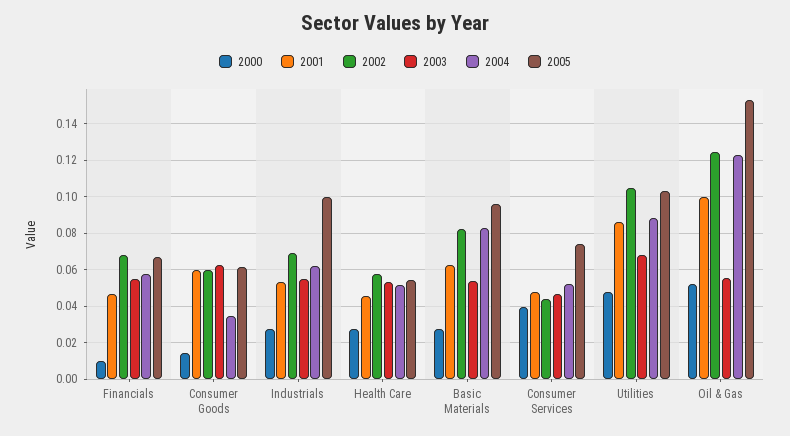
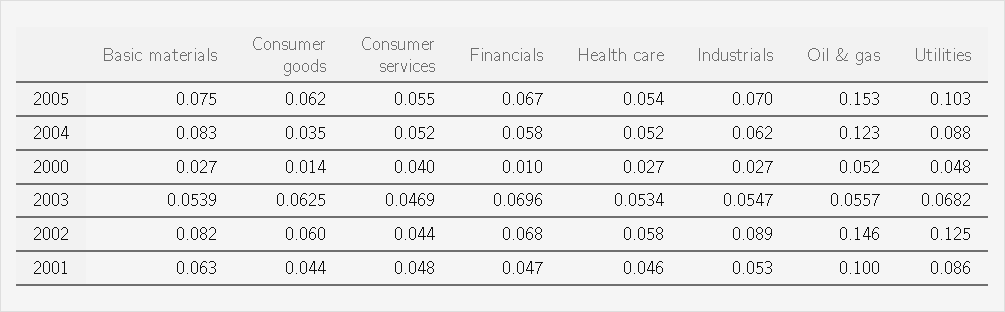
  {
    "2000": {
      "Financials": 0.01,
      "Consumer Goods": 0.014,
      "Industrials": 0.027,
      "Health Care": 0.027,
      "Basic Materials": 0.027,
      "Consumer Services": 0.04,
      "Utilities": 0.048,
      "Oil & Gas": 0.052
    },
    "2001": {
      "Financials": 0.047,
-     "Consumer Goods": 0.06,
+     "Consumer Goods": 0.044,
      "Industrials": 0.053,
      "Health Care": 0.046,
      "Basic Materials": 0.063,
      "Consumer Services": 0.048,
      "Utilities": 0.086,
      "Oil & Gas": 0.1
    },
    "2002": {
      "Financials": 0.068,
      "Consumer Goods": 0.06,
-     "Industrials": 0.07,
+     "Industrials": 0.089,
      "Health Care": 0.058,
      "Basic Materials": 0.082,
      "Consumer Services": 0.044,
-     "Utilities": 0.105,
+     "Utilities": 0.125,
-     "Oil & Gas": 0.125
+     "Oil & Gas": 0.146
    },
    "2003": {
-     "Financials": 0.055,
+     "Financials": 0.0696,
      "Consumer Goods": 0.0625,
      "Industrials": 0.0547,
      "Health Care": 0.0534,
      "Basic Materials": 0.0539,
      "Consumer Services": 0.0469,
      "Utilities": 0.0682,
      "Oil & Gas": 0.0557
    },
    "2004": {
      "Financials": 0.058,
      "Consumer Goods": 0.035,
      "Industrials": 0.062,
      "Health Care": 0.052,
      "Basic Materials": 0.083,
      "Consumer Services": 0.052,
      "Utilities": 0.088,
      "Oil & Gas": 0.123
    },
    "2005": {
      "Financials": 0.067,
      "Consumer Goods": 0.062,
-     "Industrials": 0.1,
+     "Industrials": 0.07,
      "Health Care": 0.054,
-     "Basic Materials": 0.095,
+     "Basic Materials": 0.075,
-     "Consumer Services": 0.075,
+     "Consumer Services": 0.055,
      "Utilities": 0.103,
      "Oil & Gas": 0.153
    }
  }

